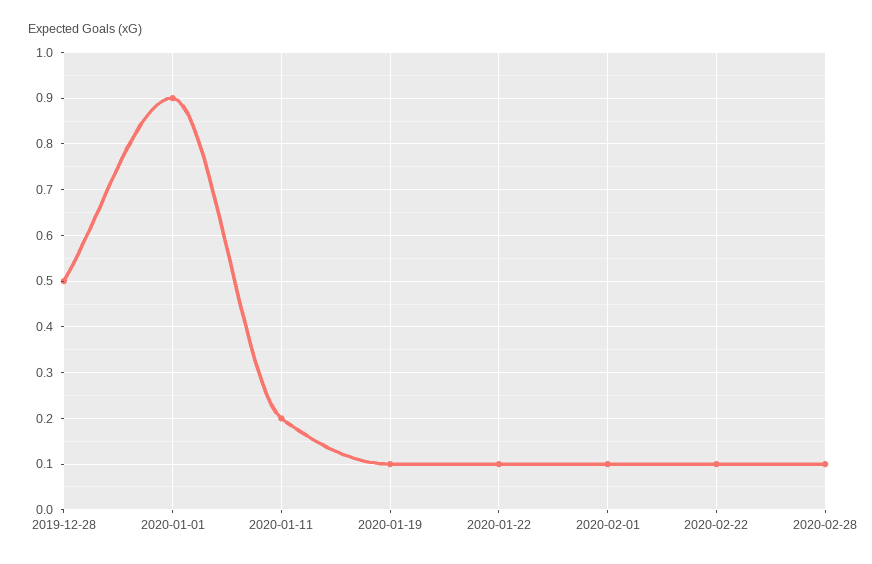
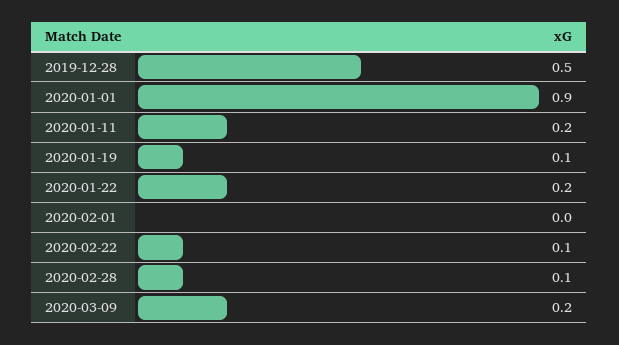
  {
    "2019-12-28": 0.5,
    "2020-01-01": 0.9,
    "2020-01-11": 0.2,
    "2020-01-19": 0.1,
-   "2020-01-22": 0.1,
+   "2020-01-22": 0.2,
-   "2020-02-01": 0.1,
+   "2020-02-01": 0,
    "2020-02-22": 0.1,
-   "2020-02-28": 0.1
+   "2020-02-28": 0.1,
+   "2020-03-09": 0.2
  }

